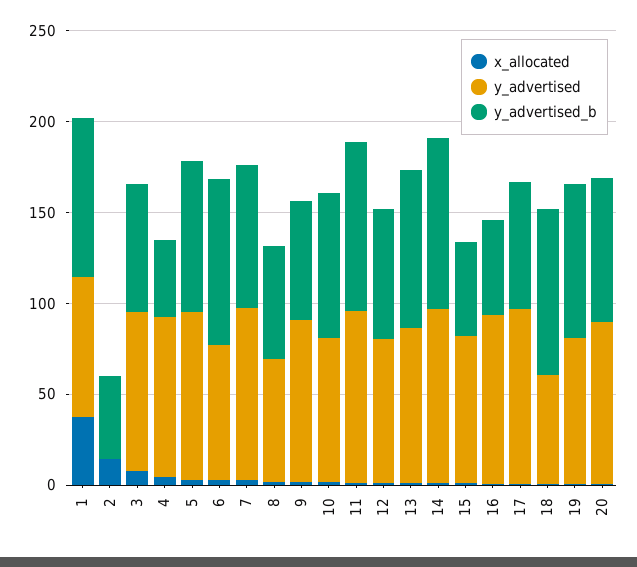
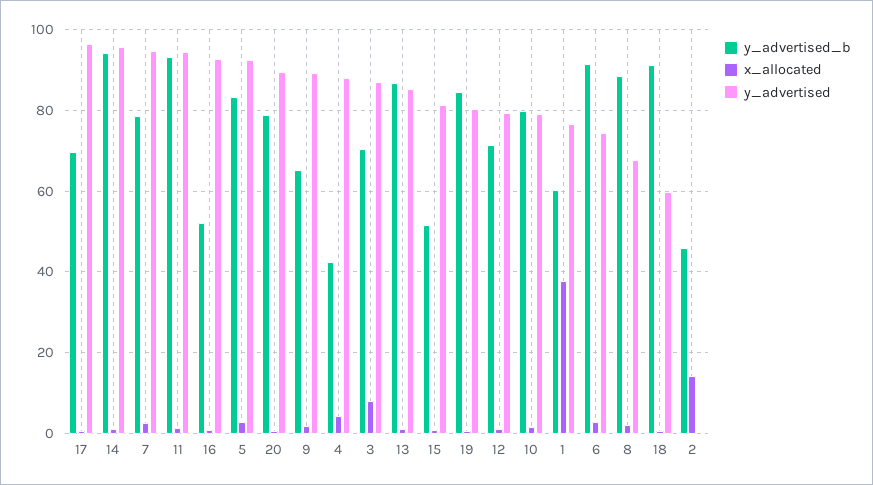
  {
    "x_allocated": {
      "1": 38,
      "2": 14,
      "3": 8,
      "4": 4,
      "5": 2,
      "6": 2,
      "7": 2,
      "8": 2,
      "9": 2,
      "10": 2,
      "11": 2,
      "12": 2,
      "13": 2,
      "14": 2,
      "15": 0,
      "16": 0,
      "17": 0,
      "18": 0,
      "19": 0,
      "20": 0
    },
    "y_advertised": {
      "1": 76,
      "2": 0,
      "3": 86,
      "4": 88,
      "5": 92,
      "6": 74,
      "7": 94,
      "8": 68,
      "9": 90,
      "10": 80,
      "11": 94,
      "12": 80,
      "13": 86,
      "14": 96,
      "15": 82,
      "16": 92,
      "17": 96,
      "18": 60,
      "19": 80,
      "20": 90
    },
    "y_advertised_b": {
-     "1": 90,
+     "1": 60,
      "2": 46,
      "3": 70,
      "4": 42,
      "5": 84,
      "6": 92,
      "7": 78,
-     "8": 60,
+     "8": 88,
      "9": 66,
      "10": 80,
      "11": 94,
      "12": 72,
      "13": 86,
      "14": 94,
      "15": 52,
      "16": 52,
      "17": 70,
      "18": 92,
      "19": 84,
      "20": 78
    }
  }

